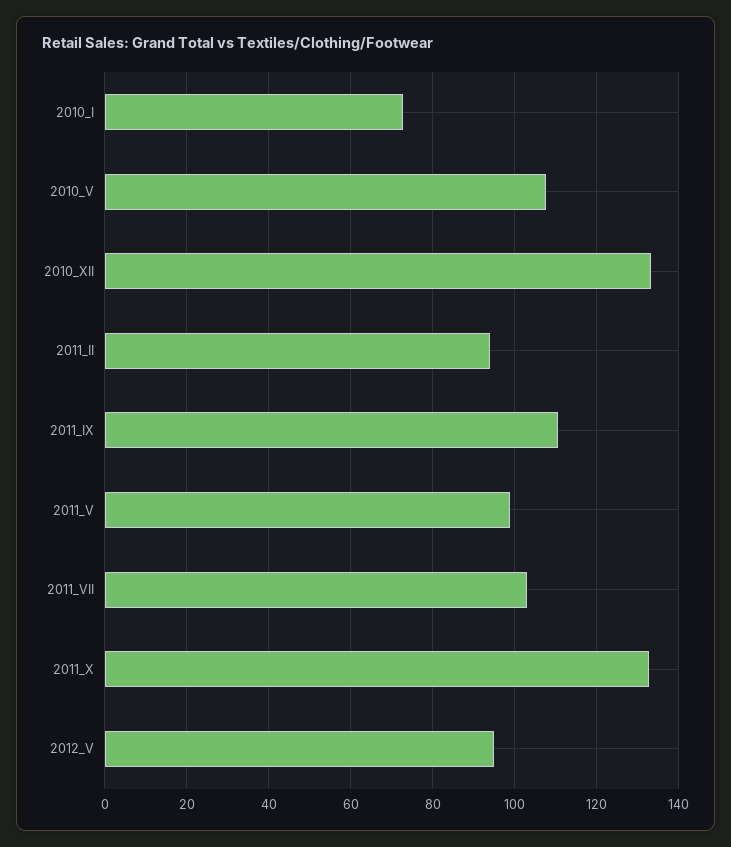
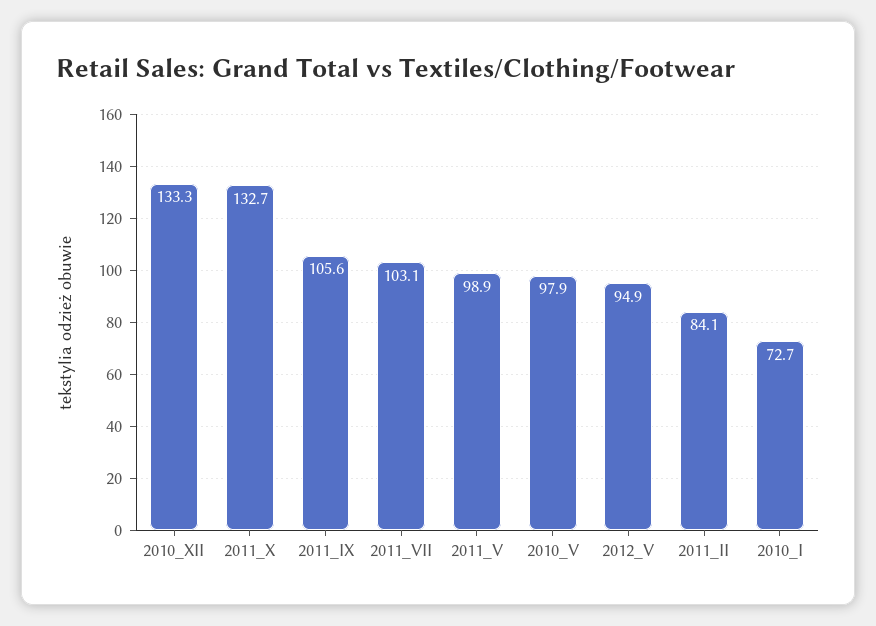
  {
    "2010_I": 72.7,
-   "2010_V": 108,
+   "2010_V": 97.9,
    "2010_XII": 133.3,
-   "2011_II": 94,
+   "2011_II": 84.1,
-   "2011_IX": 110,
+   "2011_IX": 105.6,
    "2011_V": 98.9,
    "2011_VII": 103.1,
    "2011_X": 132.7,
    "2012_V": 94.9
  }

